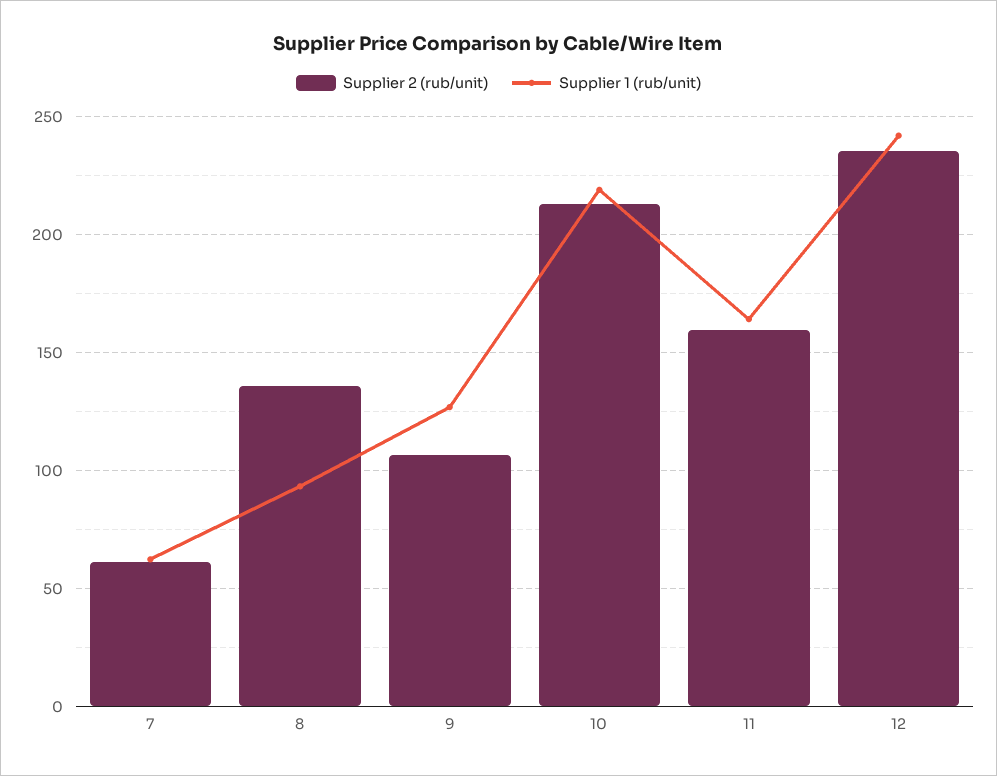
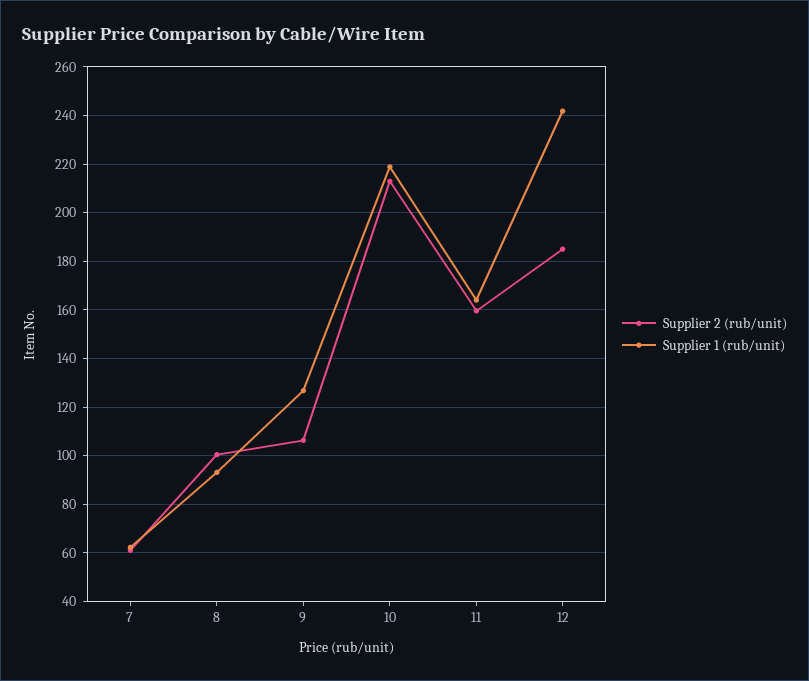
  {
    "Supplier 2 (rub/unit)": {
      "7": 60,
-     "8": 135,
+     "8": 100,
      "9": 107.5,
      "10": 212.5,
      "11": 160,
-     "12": 235
+     "12": 185
    },
    "Supplier 1 (rub/unit)": {
      "7": 62.5,
      "8": 92.5,
      "9": 127.5,
      "10": 220,
      "11": 165,
      "12": 242.5
    }
  }

